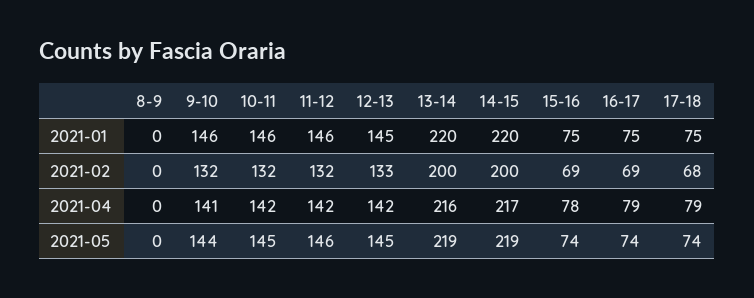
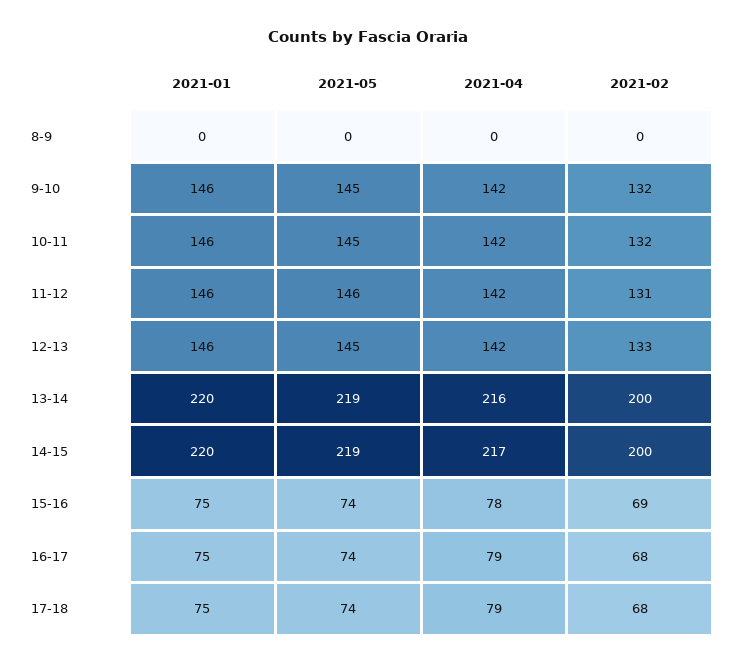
  {
    "8-9": {
      "2021-01": 0,
      "2021-02": 0,
      "2021-04": 0,
      "2021-05": 0
    },
    "9-10": {
      "2021-01": 146,
      "2021-02": 132,
-     "2021-04": 141,
+     "2021-04": 142,
-     "2021-05": 144
+     "2021-05": 145
    },
    "10-11": {
      "2021-01": 146,
      "2021-02": 132,
      "2021-04": 142,
      "2021-05": 145
    },
    "11-12": {
      "2021-01": 146,
-     "2021-02": 132,
+     "2021-02": 131,
      "2021-04": 142,
      "2021-05": 146
    },
    "12-13": {
-     "2021-01": 145,
+     "2021-01": 146,
      "2021-02": 133,
      "2021-04": 142,
      "2021-05": 145
    },
    "13-14": {
      "2021-01": 220,
      "2021-02": 200,
      "2021-04": 216,
      "2021-05": 219
    },
    "14-15": {
      "2021-01": 220,
      "2021-02": 200,
      "2021-04": 217,
      "2021-05": 219
    },
    "15-16": {
      "2021-01": 75,
      "2021-02": 69,
      "2021-04": 78,
      "2021-05": 74
    },
    "16-17": {
      "2021-01": 75,
-     "2021-02": 69,
+     "2021-02": 68,
      "2021-04": 79,
      "2021-05": 74
    },
    "17-18": {
      "2021-01": 75,
      "2021-02": 68,
      "2021-04": 79,
      "2021-05": 74
    }
  }

